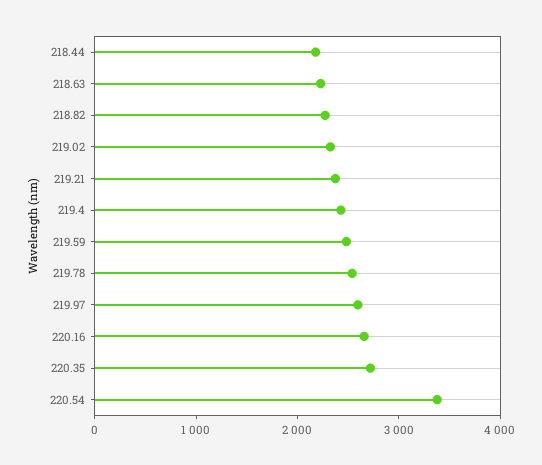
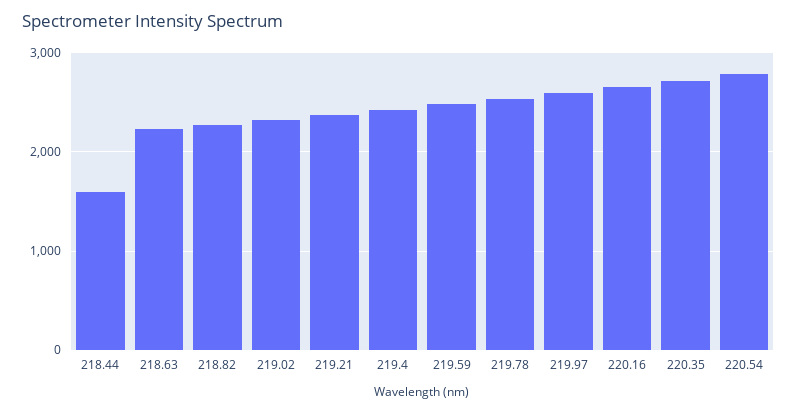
  {
-   "218.44": 2200,
+   "218.44": 1600,
    "218.63": 2200,
    "218.82": 2300,
    "219.02": 2300,
    "219.21": 2400,
    "219.4": 2400,
    "219.59": 2500,
    "219.78": 2500,
    "219.97": 2600,
    "220.16": 2700,
    "220.35": 2700,
-   "220.54": 3400
+   "220.54": 2800
  }

